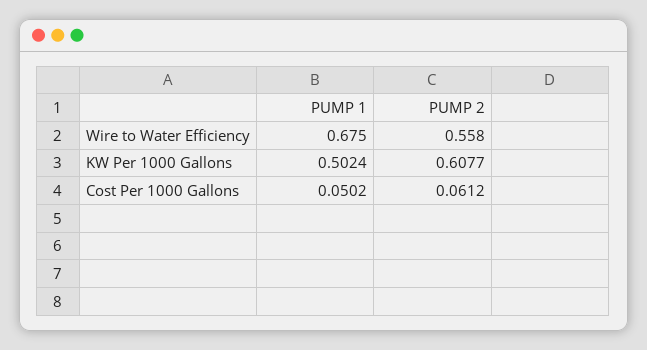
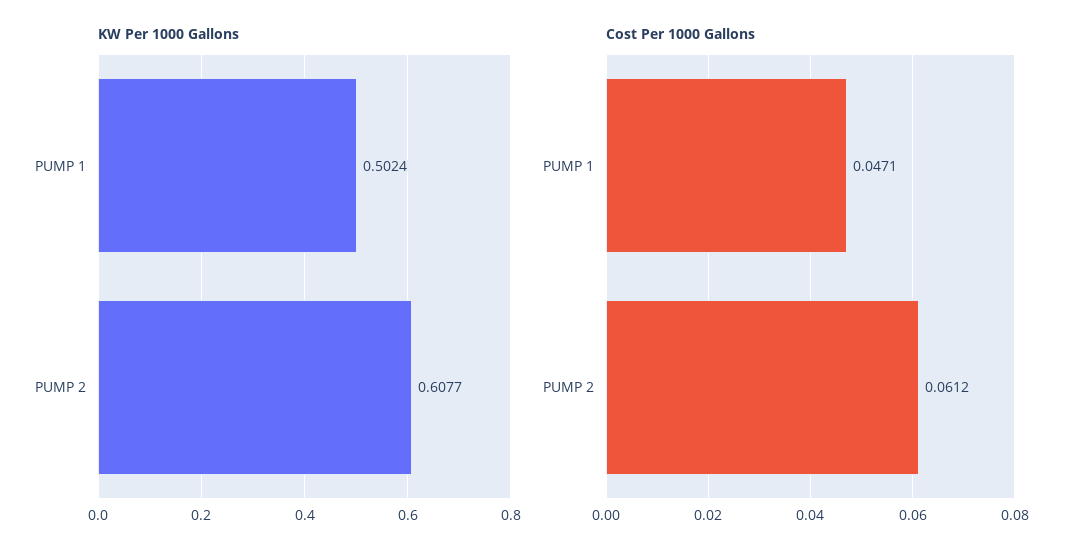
  {
-   "Wire to Water Efficiency": {
-     "PUMP 1": 0.675,
-     "PUMP 2": 0.558
-   },
    "KW Per 1000 Gallons": {
      "PUMP 1": 0.5024,
      "PUMP 2": 0.6077
    },
    "Cost Per 1000 Gallons": {
-     "PUMP 1": 0.0502,
+     "PUMP 1": 0.0471,
      "PUMP 2": 0.0612
    }
  }

